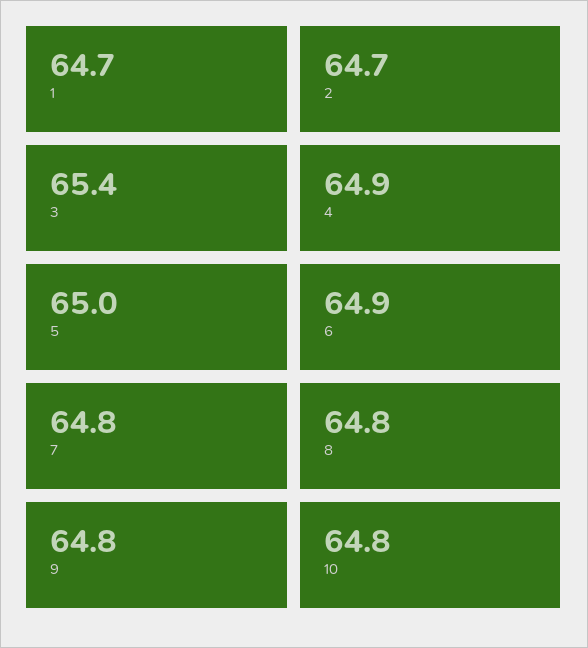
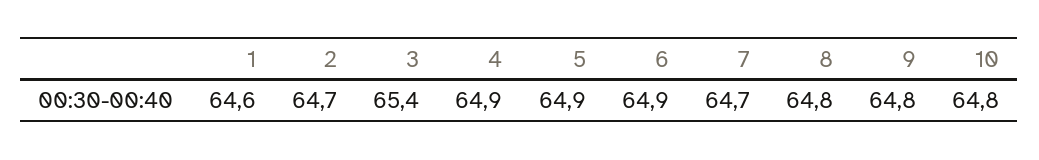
  {
-   "1": 64.7,
+   "1": 64.6,
    "2": 64.7,
    "3": 65.4,
    "4": 64.9,
-   "5": 65,
+   "5": 64.9,
    "6": 64.9,
-   "7": 64.8,
+   "7": 64.7,
    "8": 64.8,
    "9": 64.8,
    "10": 64.8
  }

